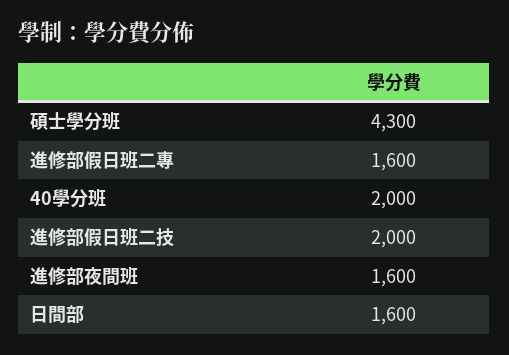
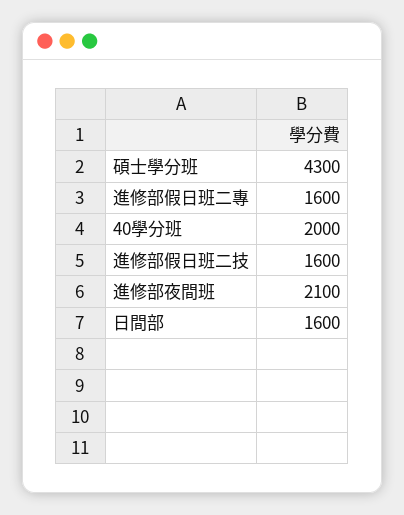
  {
    "碩士學分班": 4300,
    "進修部假日班二專": 1600,
    "40學分班": 2000,
-   "進修部假日班二技": 2000,
+   "進修部假日班二技": 1600,
-   "進修部夜間班": 1600,
+   "進修部夜間班": 2100,
    "日間部": 1600
  }

